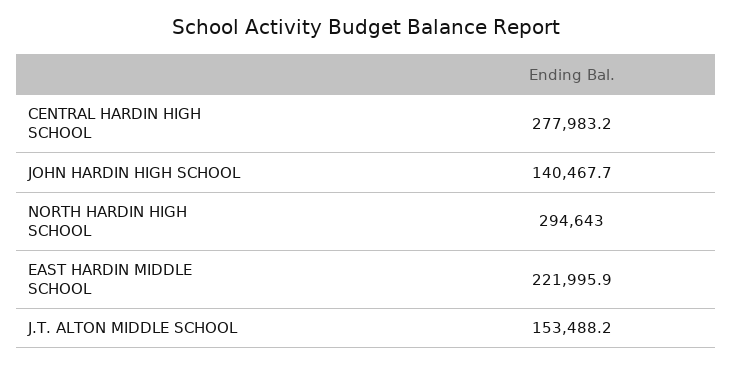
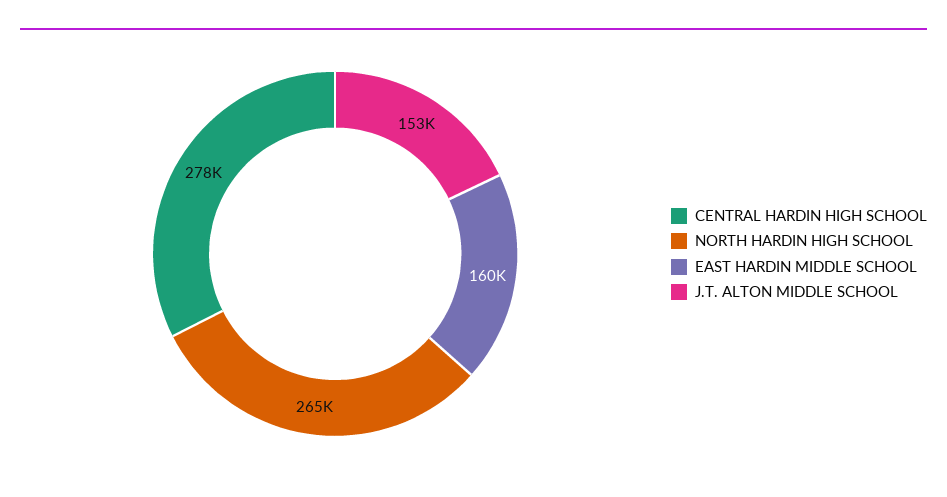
  {
    "CENTRAL HARDIN HIGH SCHOOL": 277983.2,
-   "JOHN HARDIN HIGH SCHOOL": 140467.7,
-   "NORTH HARDIN HIGH SCHOOL": 294643,
+   "NORTH HARDIN HIGH SCHOOL": 265000,
-   "EAST HARDIN MIDDLE SCHOOL": 221995.9,
+   "EAST HARDIN MIDDLE SCHOOL": 160000,
    "J.T. ALTON MIDDLE SCHOOL": 153488.2
  }

